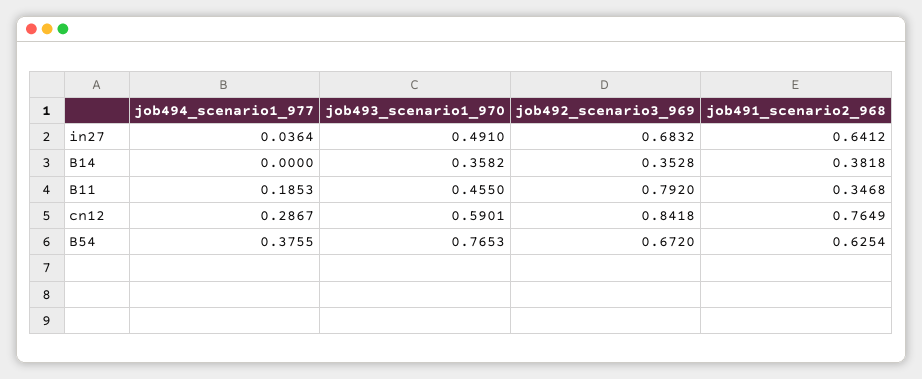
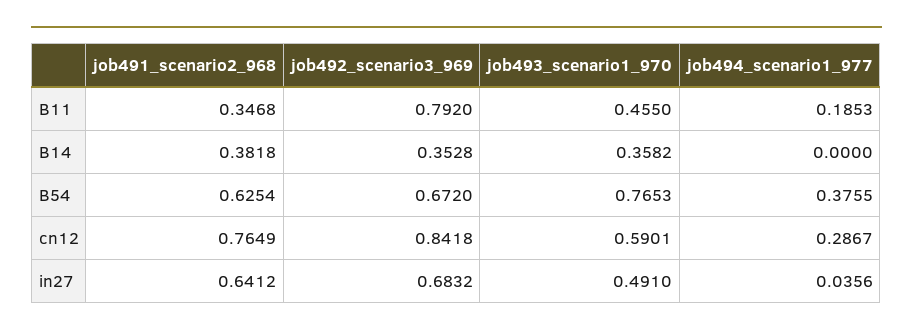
  {
    "job494_scenario1_977": {
-     "in27": 0.0364,
+     "in27": 0.0356,
      "B14": 0,
      "B11": 0.1853,
      "cn12": 0.2867,
      "B54": 0.3755
    },
    "job493_scenario1_970": {
      "in27": 0.491,
      "B14": 0.3582,
      "B11": 0.455,
      "cn12": 0.5901,
      "B54": 0.7653
    },
    "job492_scenario3_969": {
      "in27": 0.6832,
      "B14": 0.3528,
      "B11": 0.792,
      "cn12": 0.8418,
      "B54": 0.672
    },
    "job491_scenario2_968": {
      "in27": 0.6412,
      "B14": 0.3818,
      "B11": 0.3468,
      "cn12": 0.7649,
      "B54": 0.6254
    }
  }

